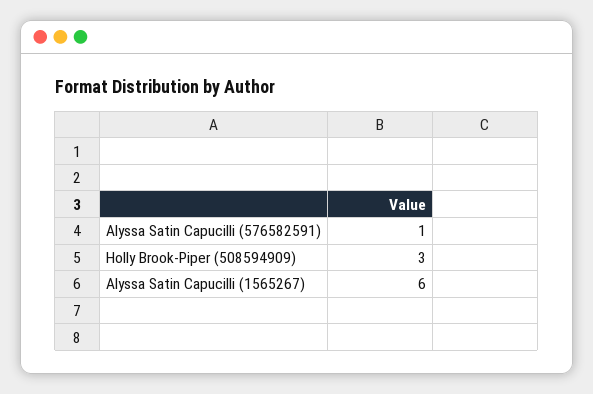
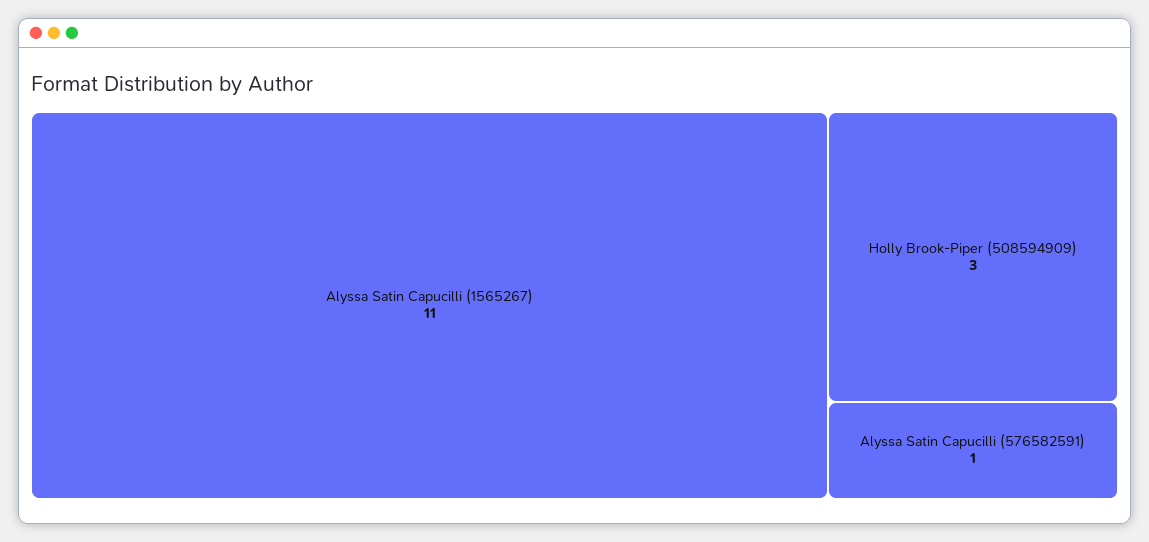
  {
    "Alyssa Satin Capucilli (576582591)": 1,
    "Holly Brook-Piper (508594909)": 3,
-   "Alyssa Satin Capucilli (1565267)": 6
+   "Alyssa Satin Capucilli (1565267)": 11
  }

